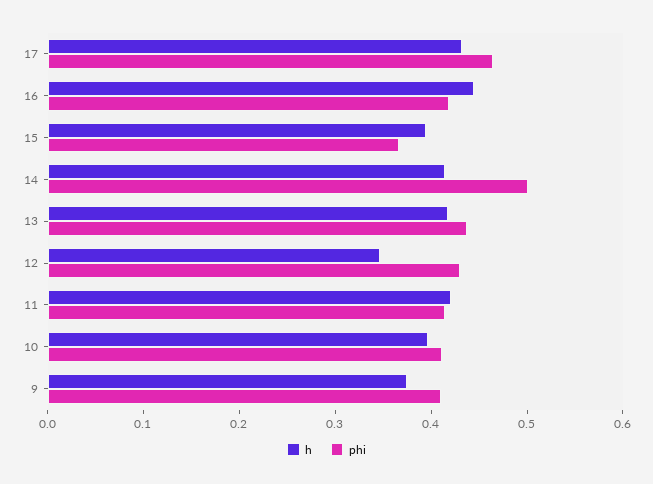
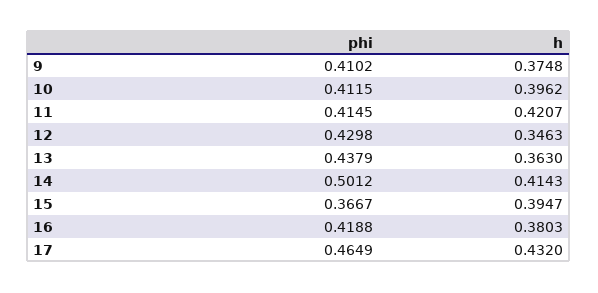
  {
    "h": {
      "17": 0.432,
-     "16": 0.44,
+     "16": 0.3803,
      "15": 0.3947,
      "14": 0.4143,
-     "13": 0.42,
+     "13": 0.363,
      "12": 0.3463,
      "11": 0.4207,
      "10": 0.3962,
      "9": 0.3748
    },
    "phi": {
      "17": 0.4649,
      "16": 0.4188,
      "15": 0.3667,
      "14": 0.5012,
      "13": 0.4379,
      "12": 0.4298,
      "11": 0.4145,
      "10": 0.4115,
      "9": 0.4102
    }
  }

